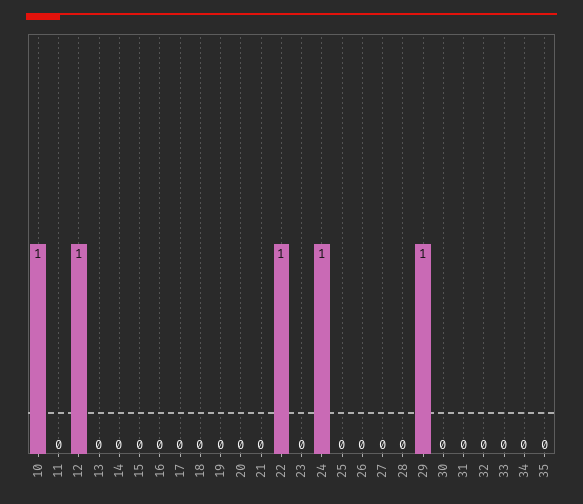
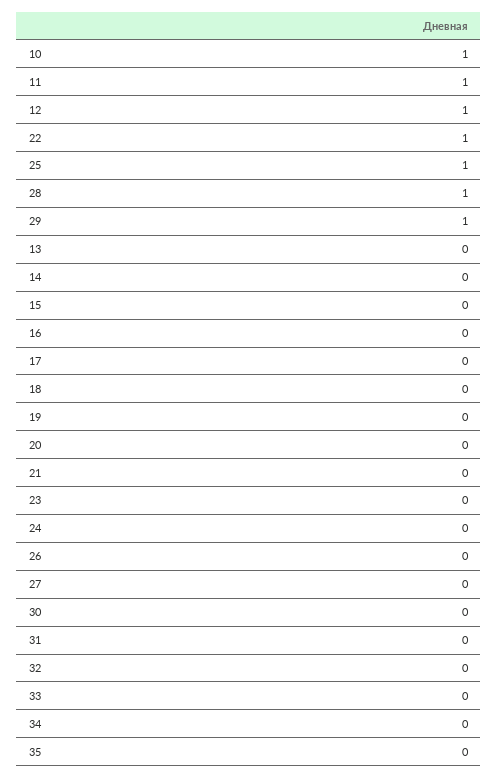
  {
    "10": 1,
-   "11": 0,
+   "11": 1,
    "12": 1,
    "13": 0,
    "14": 0,
    "15": 0,
    "16": 0,
    "17": 0,
    "18": 0,
    "19": 0,
    "20": 0,
    "21": 0,
    "22": 1,
    "23": 0,
-   "24": 1,
+   "24": 0,
-   "25": 0,
+   "25": 1,
    "26": 0,
    "27": 0,
-   "28": 0,
+   "28": 1,
    "29": 1,
    "30": 0,
    "31": 0,
    "32": 0,
    "33": 0,
    "34": 0,
    "35": 0
  }

